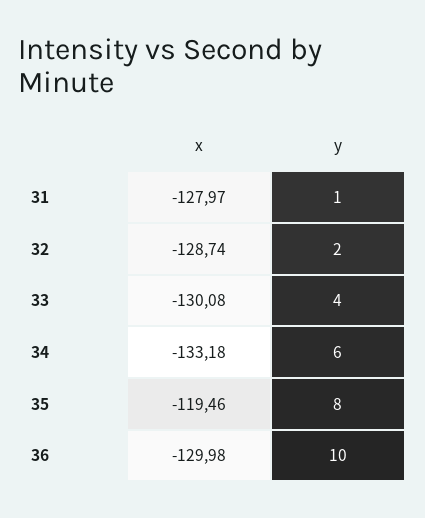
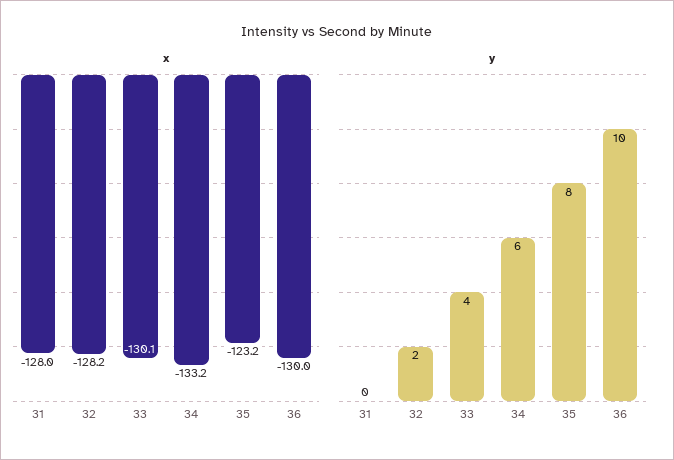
  {
    "x": {
      "31": -127.97,
-     "32": -128.74,
+     "32": -128.2,
      "33": -130.08,
      "34": -133.18,
-     "35": -119.46,
+     "35": -123.2,
      "36": -129.98
    },
    "y": {
-     "31": 1,
+     "31": 0,
      "32": 2,
      "33": 4,
      "34": 6,
      "35": 8,
      "36": 10
    }
  }

